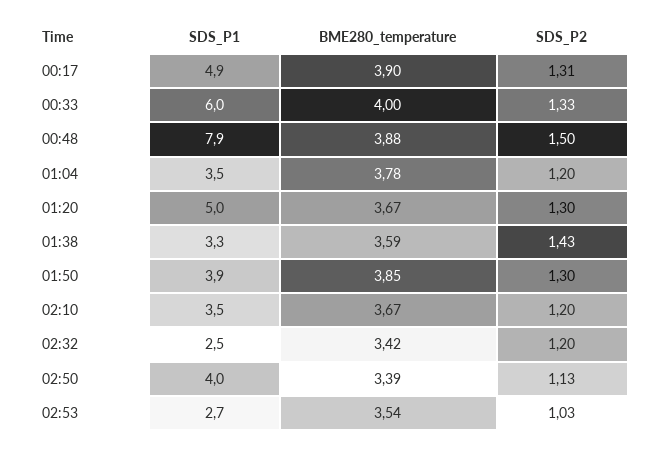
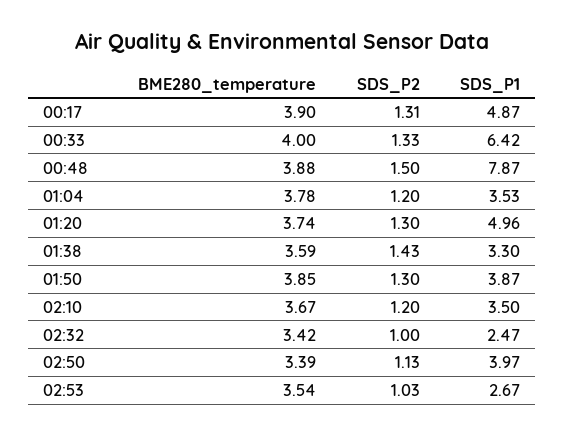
  {
    "SDS_P1": {
      "00:17": 4.87,
-     "00:33": 6,
+     "00:33": 6.42,
      "00:48": 7.87,
      "01:04": 3.53,
      "01:20": 4.96,
      "01:38": 3.3,
      "01:50": 3.87,
      "02:10": 3.5,
      "02:32": 2.47,
      "02:50": 3.97,
      "02:53": 2.67
    },
    "BME280_temperature": {
      "00:17": 3.9,
      "00:33": 4,
      "00:48": 3.88,
      "01:04": 3.78,
-     "01:20": 3.67,
+     "01:20": 3.74,
      "01:38": 3.59,
      "01:50": 3.85,
      "02:10": 3.67,
      "02:32": 3.42,
      "02:50": 3.39,
      "02:53": 3.54
    },
    "SDS_P2": {
      "00:17": 1.31,
      "00:33": 1.33,
      "00:48": 1.5,
      "01:04": 1.2,
      "01:20": 1.3,
      "01:38": 1.43,
      "01:50": 1.3,
      "02:10": 1.2,
-     "02:32": 1.2,
+     "02:32": 1,
      "02:50": 1.13,
      "02:53": 1.03
    }
  }

